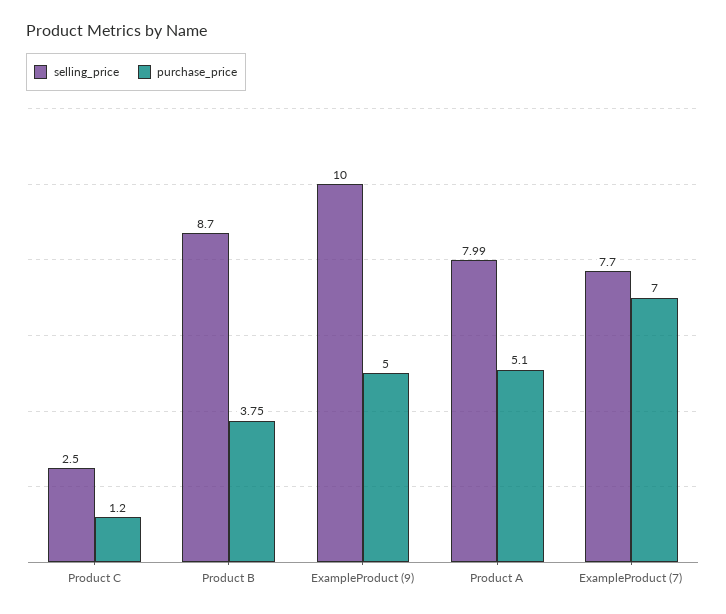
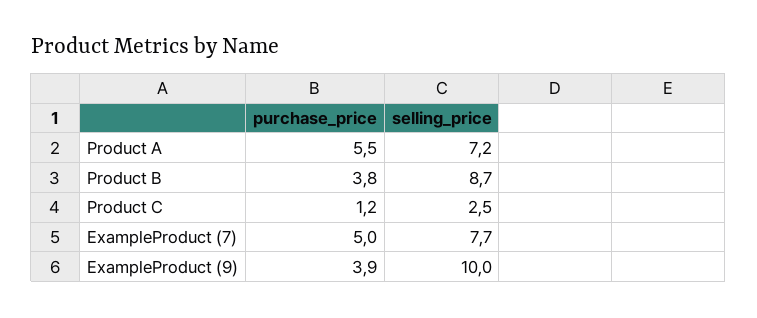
  {
    "selling_price": {
      "Product C": 2.5,
      "Product B": 8.7,
      "ExampleProduct (9)": 10,
-     "Product A": 7.99,
+     "Product A": 7.2,
      "ExampleProduct (7)": 7.7
    },
    "purchase_price": {
      "Product C": 1.2,
      "Product B": 3.75,
-     "ExampleProduct (9)": 5,
+     "ExampleProduct (9)": 3.9,
-     "Product A": 5.1,
+     "Product A": 5.5,
-     "ExampleProduct (7)": 7
+     "ExampleProduct (7)": 5
    }
  }

